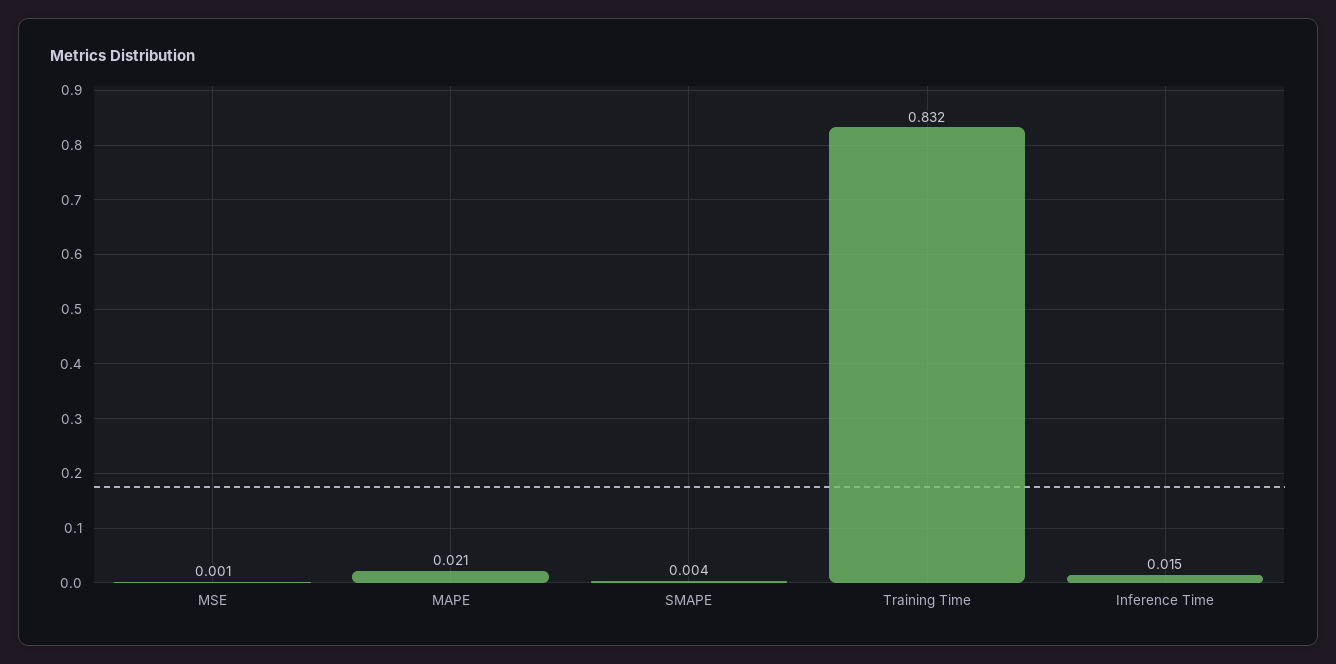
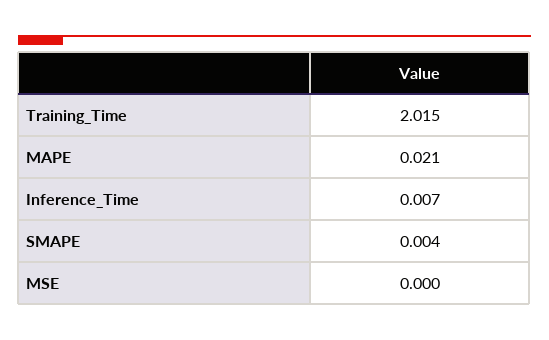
  {
-   "MSE": 0.001,
+   "MSE": 0,
    "MAPE": 0.021,
    "SMAPE": 0.004,
-   "Training Time": 0.832,
+   "Training Time": 2.015,
-   "Inference Time": 0.015
+   "Inference Time": 0.007
  }

